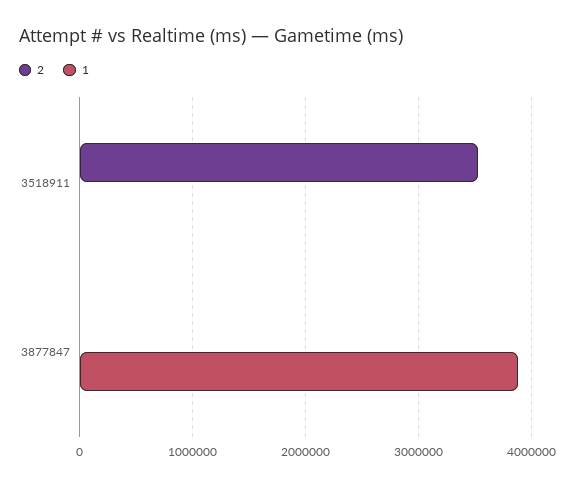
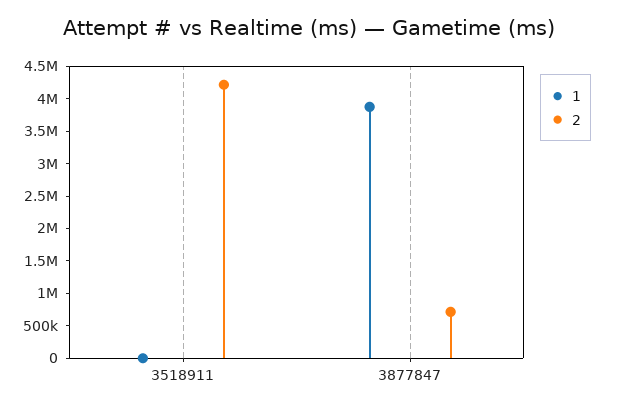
  {
    "2": {
-     "3518911": 3500000,
+     "3518911": 4250000,
-     "3877847": 0
+     "3877847": 750000
    },
    "1": {
      "3518911": 0,
      "3877847": 3900000
    }
  }

